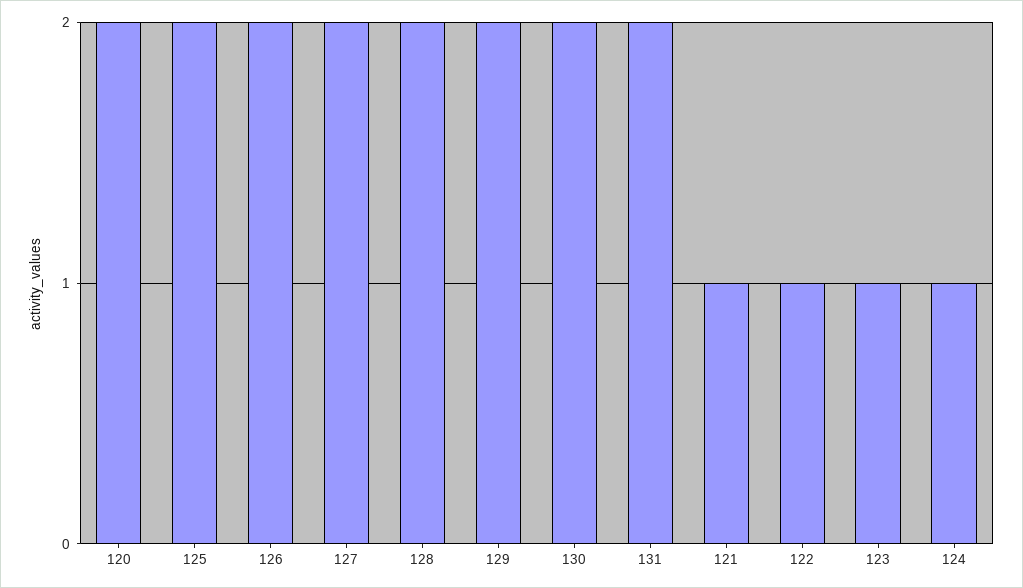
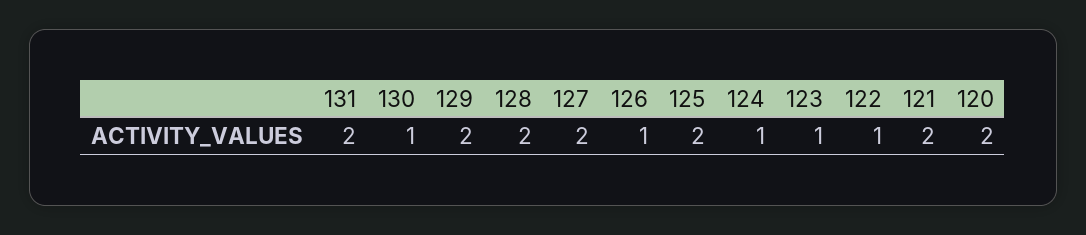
  {
    "120": 2,
    "125": 2,
-   "126": 2,
+   "126": 1,
    "127": 2,
    "128": 2,
    "129": 2,
-   "130": 2,
+   "130": 1,
    "131": 2,
-   "121": 1,
+   "121": 2,
    "122": 1,
    "123": 1,
    "124": 1
  }

